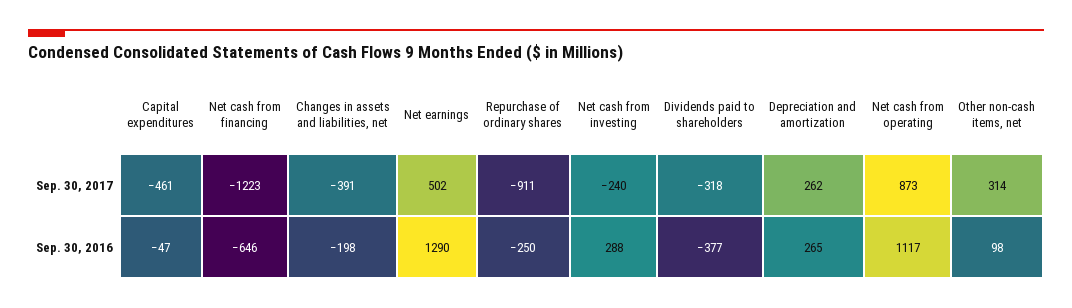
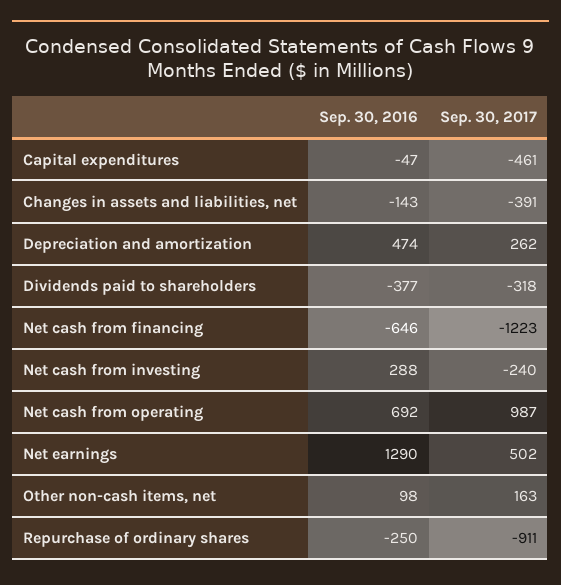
  {
    "Capital expenditures": {
      "Sep. 30, 2017": -461,
      "Sep. 30, 2016": -47
    },
    "Net cash from financing": {
      "Sep. 30, 2017": -1223,
      "Sep. 30, 2016": -646
    },
    "Changes in assets and liabilities, net": {
      "Sep. 30, 2017": -391,
-     "Sep. 30, 2016": -198
+     "Sep. 30, 2016": -143
    },
    "Net earnings": {
      "Sep. 30, 2017": 502,
      "Sep. 30, 2016": 1290
    },
    "Repurchase of ordinary shares": {
      "Sep. 30, 2017": -911,
      "Sep. 30, 2016": -250
    },
    "Net cash from investing": {
      "Sep. 30, 2017": -240,
      "Sep. 30, 2016": 288
    },
    "Dividends paid to shareholders": {
      "Sep. 30, 2017": -318,
      "Sep. 30, 2016": -377
    },
    "Depreciation and amortization": {
      "Sep. 30, 2017": 262,
-     "Sep. 30, 2016": 265
+     "Sep. 30, 2016": 474
    },
    "Net cash from operating": {
-     "Sep. 30, 2017": 873,
+     "Sep. 30, 2017": 987,
-     "Sep. 30, 2016": 1117
+     "Sep. 30, 2016": 692
    },
    "Other non-cash items, net": {
-     "Sep. 30, 2017": 314,
+     "Sep. 30, 2017": 163,
      "Sep. 30, 2016": 98
    }
  }

